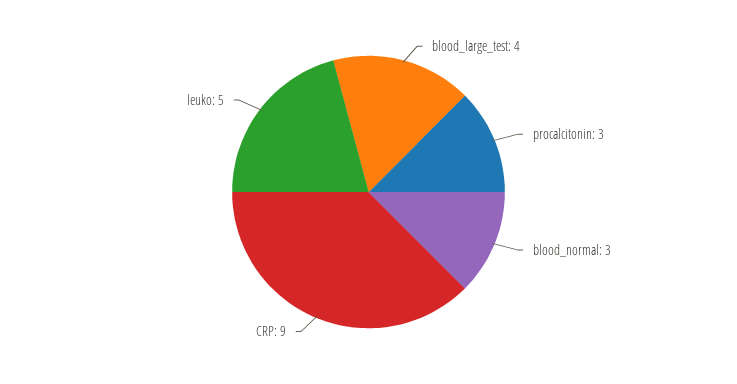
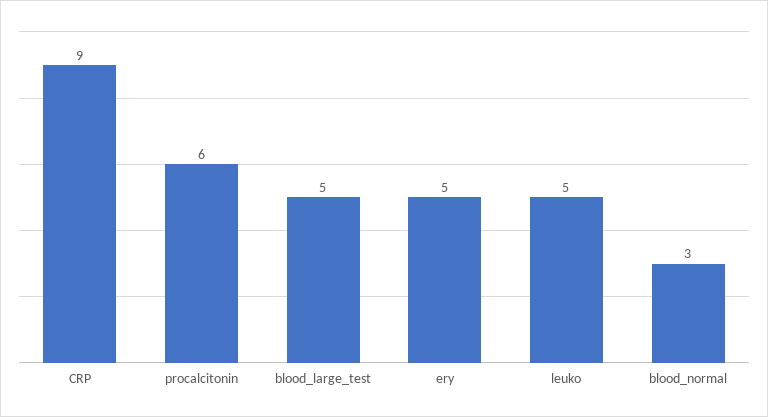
  {
-   "blood_large_test": 4,
+   "blood_large_test": 5,
-   "procalcitonin": 3,
+   "procalcitonin": 6,
    "blood_normal": 3,
    "CRP": 9,
-   "leuko": 5
+   "leuko": 5,
+   "ery": 5
  }

